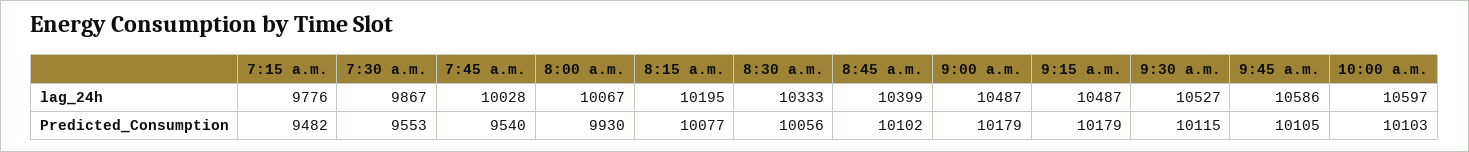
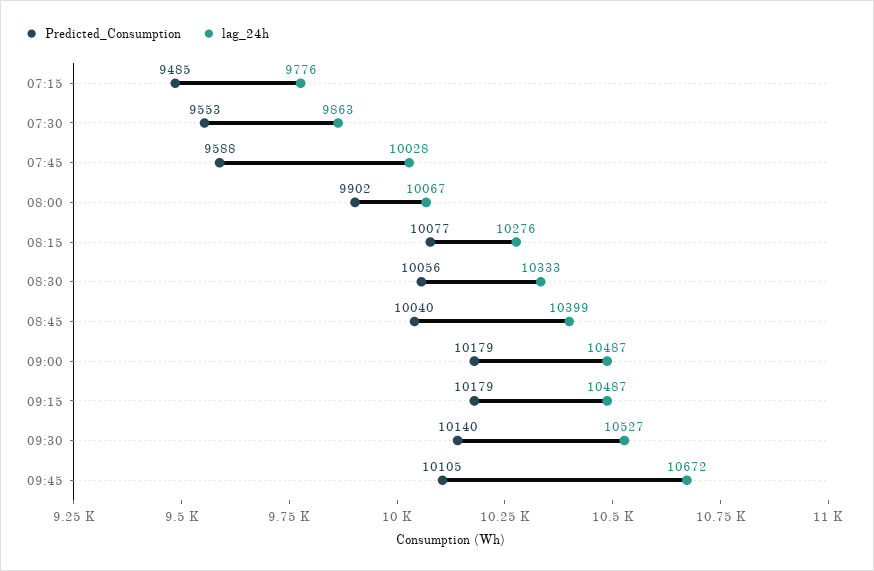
  {
    "lag_24h": {
      "7:15 a.m.": 9776,
-     "7:30 a.m.": 9867,
+     "7:30 a.m.": 9863,
      "7:45 a.m.": 10028,
      "8:00 a.m.": 10067,
-     "8:15 a.m.": 10195,
+     "8:15 a.m.": 10276,
      "8:30 a.m.": 10333,
      "8:45 a.m.": 10399,
      "9:00 a.m.": 10487,
      "9:15 a.m.": 10487,
      "9:30 a.m.": 10527,
-     "9:45 a.m.": 10586,
+     "9:45 a.m.": 10672
-     "10:00 a.m.": 10597
    },
    "Predicted_Consumption": {
-     "7:15 a.m.": 9482,
+     "7:15 a.m.": 9485,
      "7:30 a.m.": 9553,
-     "7:45 a.m.": 9540,
+     "7:45 a.m.": 9588,
-     "8:00 a.m.": 9930,
+     "8:00 a.m.": 9902,
      "8:15 a.m.": 10077,
      "8:30 a.m.": 10056,
-     "8:45 a.m.": 10102,
+     "8:45 a.m.": 10040,
      "9:00 a.m.": 10179,
      "9:15 a.m.": 10179,
-     "9:30 a.m.": 10115,
+     "9:30 a.m.": 10140,
-     "9:45 a.m.": 10105,
+     "9:45 a.m.": 10105
-     "10:00 a.m.": 10103
    }
  }

